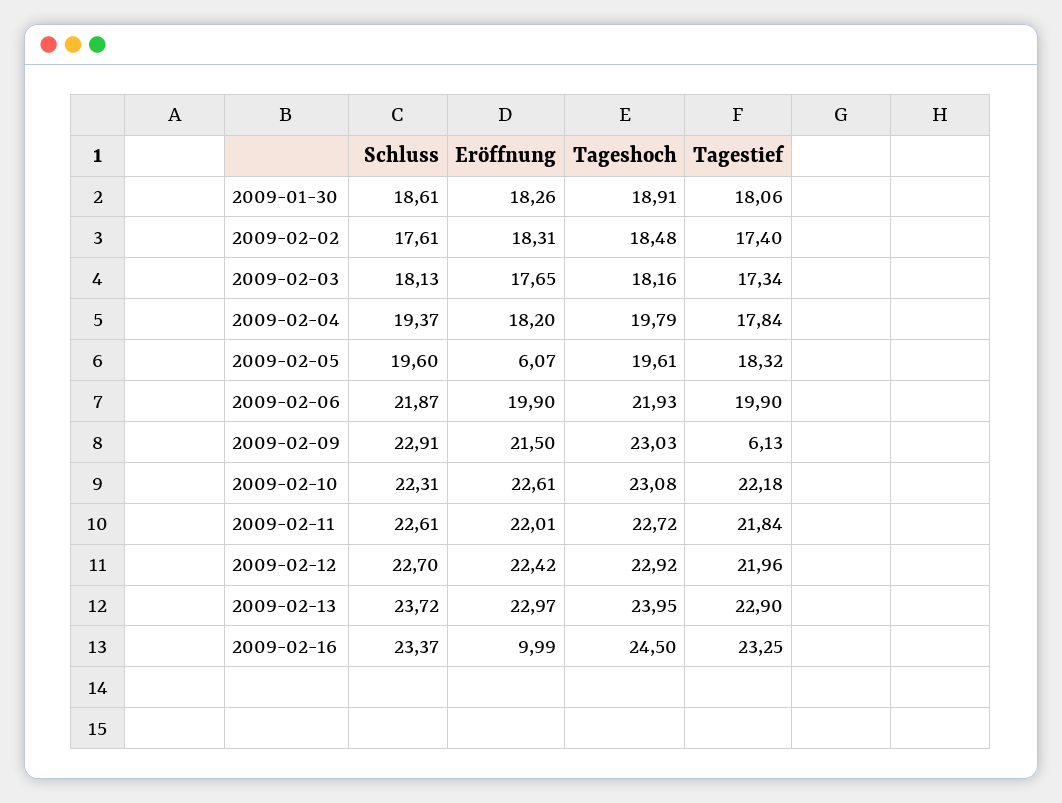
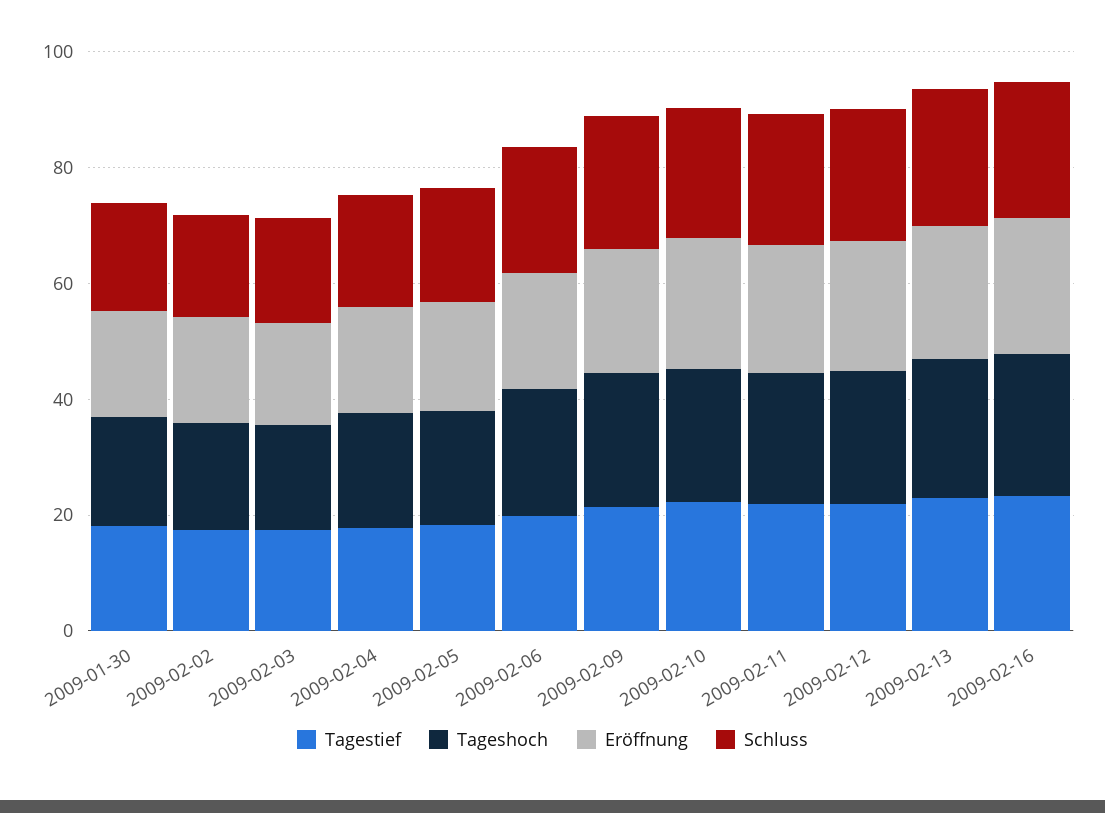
  {
    "Schluss": {
      "2009-01-30": 18.61,
      "2009-02-02": 17.61,
      "2009-02-03": 18.13,
      "2009-02-04": 19.37,
      "2009-02-05": 19.6,
      "2009-02-06": 21.87,
      "2009-02-09": 22.91,
      "2009-02-10": 22.31,
      "2009-02-11": 22.61,
      "2009-02-12": 22.7,
      "2009-02-13": 23.72,
      "2009-02-16": 23.37
    },
    "Eröffnung": {
      "2009-01-30": 18.26,
      "2009-02-02": 18.31,
      "2009-02-03": 17.65,
      "2009-02-04": 18.2,
-     "2009-02-05": 6.07,
+     "2009-02-05": 20,
      "2009-02-06": 19.9,
      "2009-02-09": 21.5,
      "2009-02-10": 22.61,
      "2009-02-11": 22.01,
      "2009-02-12": 22.42,
      "2009-02-13": 22.97,
-     "2009-02-16": 9.99
+     "2009-02-16": 25
    },
    "Tageshoch": {
      "2009-01-30": 18.91,
      "2009-02-02": 18.48,
      "2009-02-03": 18.16,
      "2009-02-04": 19.79,
      "2009-02-05": 19.61,
      "2009-02-06": 21.93,
      "2009-02-09": 23.03,
      "2009-02-10": 23.08,
      "2009-02-11": 22.72,
      "2009-02-12": 22.92,
      "2009-02-13": 23.95,
      "2009-02-16": 24.5
    },
    "Tagestief": {
      "2009-01-30": 18.06,
      "2009-02-02": 17.4,
      "2009-02-03": 17.34,
      "2009-02-04": 17.84,
      "2009-02-05": 18.32,
      "2009-02-06": 19.9,
-     "2009-02-09": 6.13,
+     "2009-02-09": 20,
      "2009-02-10": 22.18,
      "2009-02-11": 21.84,
      "2009-02-12": 21.96,
      "2009-02-13": 22.9,
      "2009-02-16": 23.25
    }
  }

